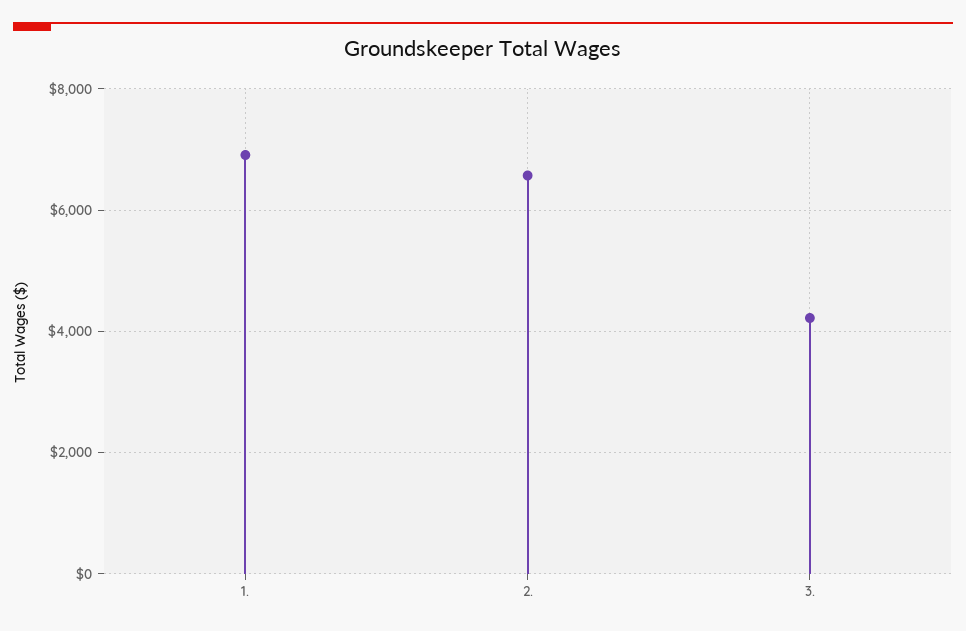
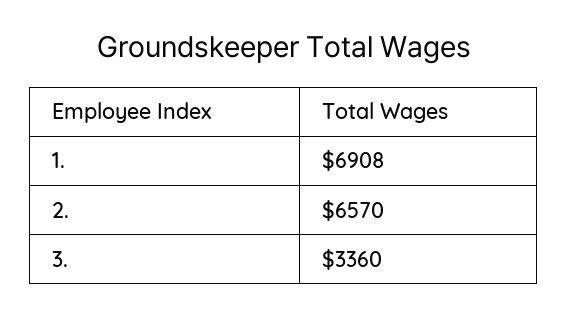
  {
    "1.": 6908,
    "2.": 6570,
-   "3.": 4200
+   "3.": 3360
  }

